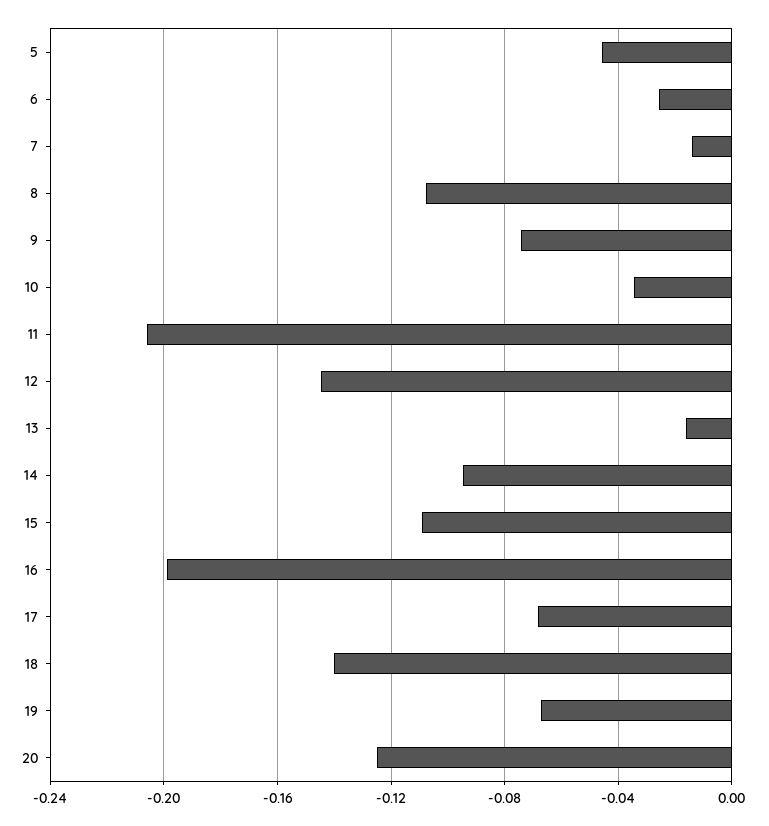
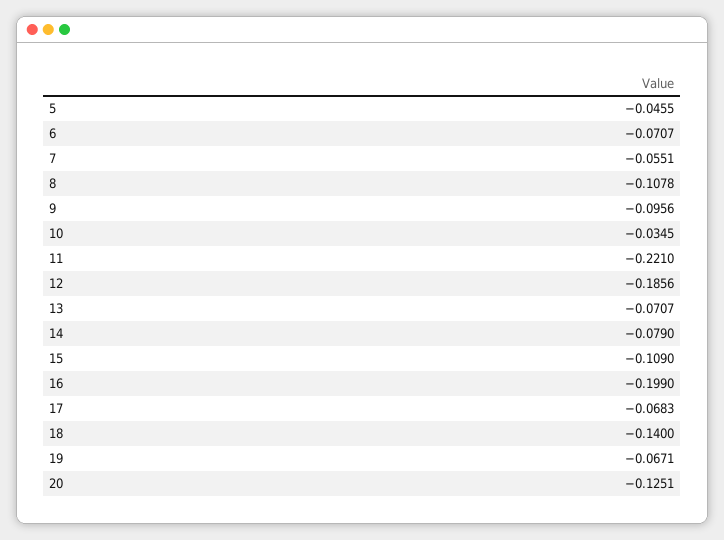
  {
    "5": -0.0455,
-   "6": -0.025,
+   "6": -0.0707,
-   "7": -0.015,
+   "7": -0.0551,
    "8": -0.1078,
-   "9": -0.075,
+   "9": -0.0956,
    "10": -0.0345,
-   "11": -0.205,
+   "11": -0.221,
-   "12": -0.145,
+   "12": -0.1856,
-   "13": -0.015,
+   "13": -0.0707,
-   "14": -0.095,
+   "14": -0.079,
    "15": -0.109,
    "16": -0.199,
    "17": -0.0683,
    "18": -0.14,
    "19": -0.0671,
    "20": -0.1251
  }

